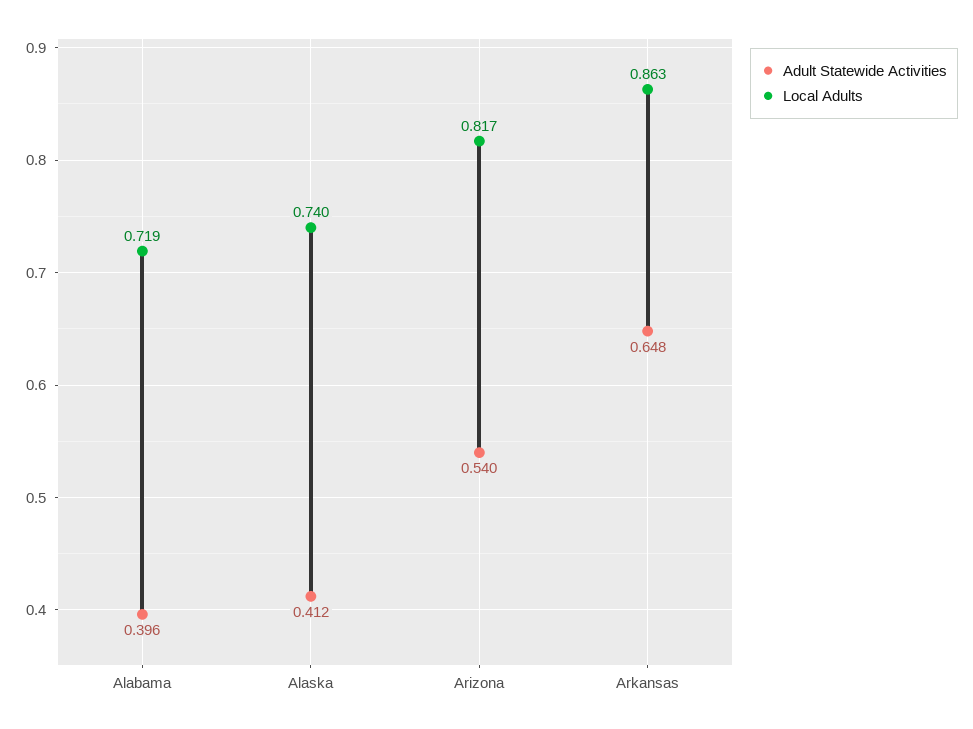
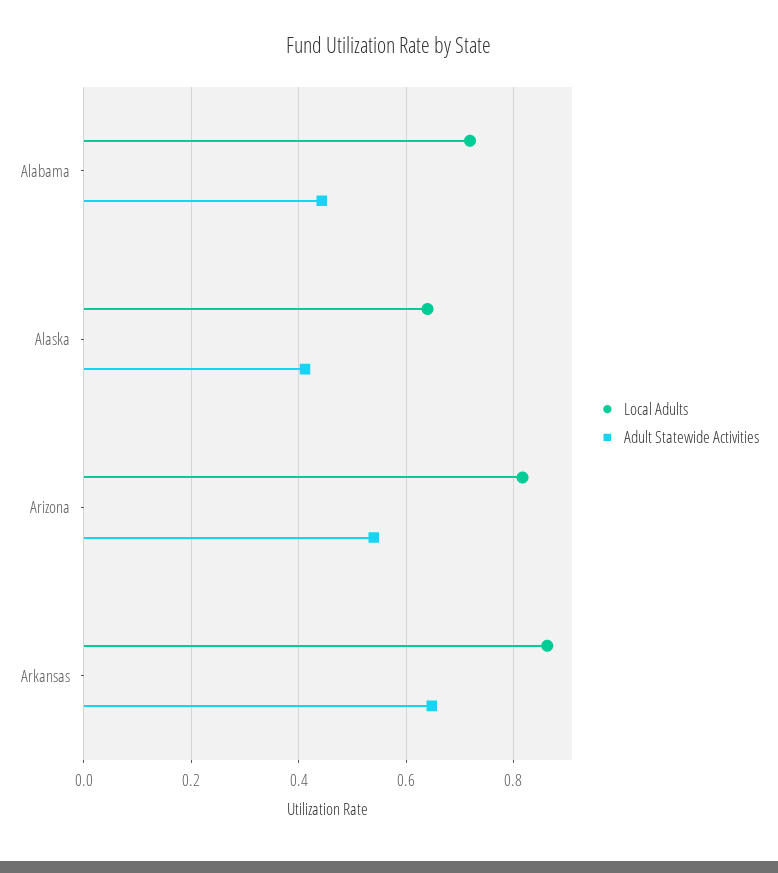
  {
    "Adult Statewide Activities": {
-     "Alabama": 0.396,
+     "Alabama": 0.44,
      "Alaska": 0.412,
      "Arizona": 0.54,
      "Arkansas": 0.648
    },
    "Local Adults": {
      "Alabama": 0.719,
-     "Alaska": 0.74,
+     "Alaska": 0.64,
      "Arizona": 0.817,
      "Arkansas": 0.863
    }
  }

